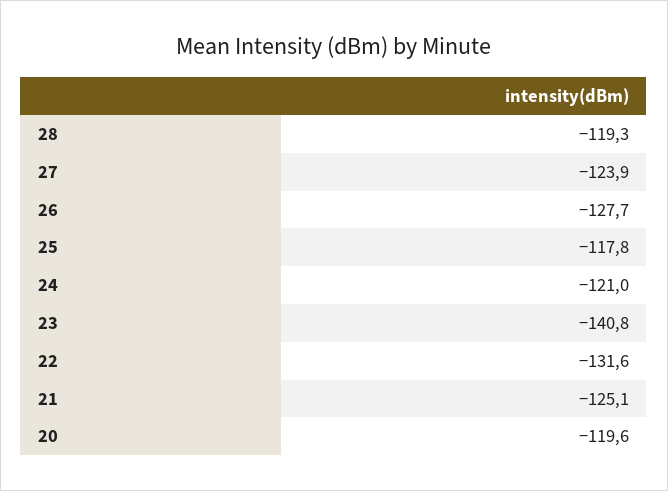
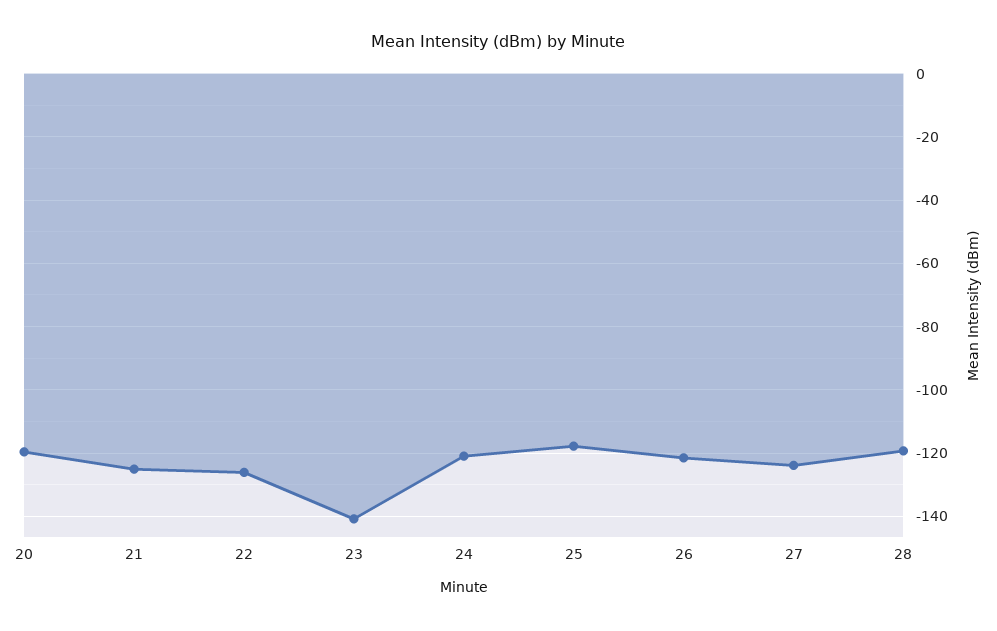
  {
    "28": -119.3,
    "27": -123.9,
-   "26": -127.7,
+   "26": -122,
    "25": -117.8,
    "24": -121,
    "23": -140.8,
-   "22": -131.6,
+   "22": -126,
    "21": -125.1,
    "20": -119.6
  }

